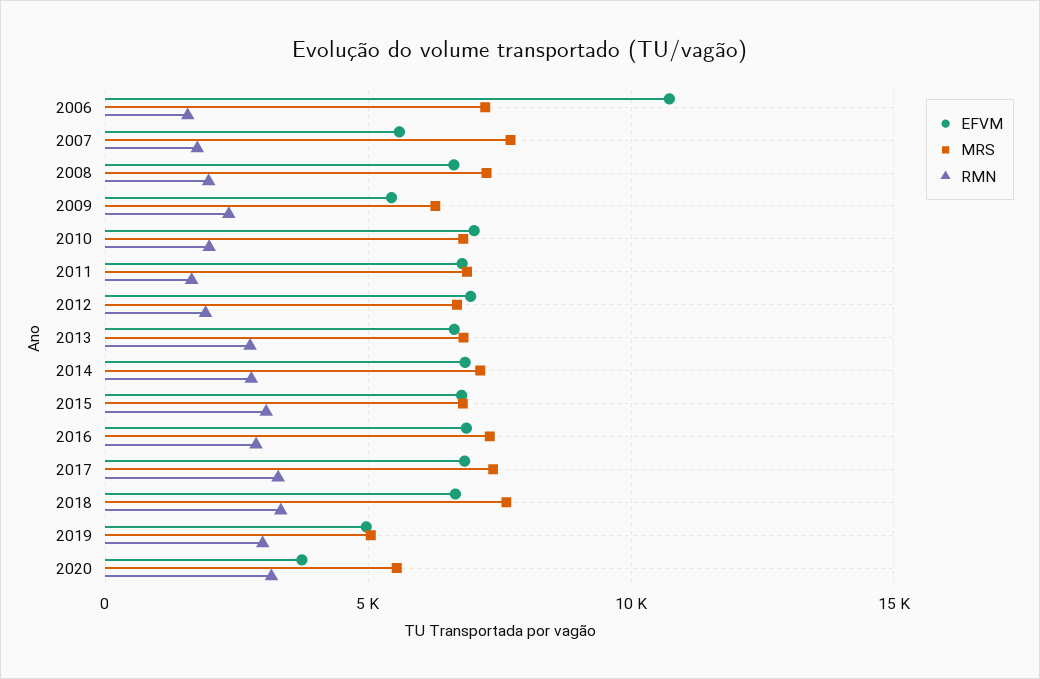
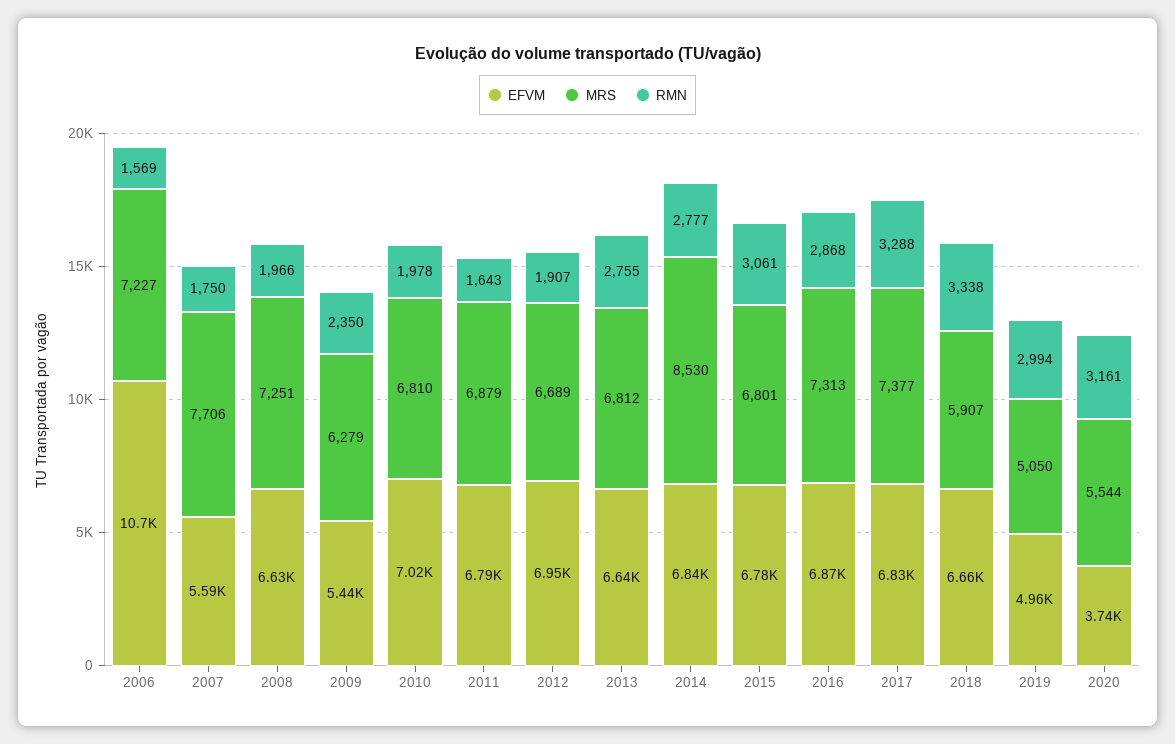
  {
    "EFVM": {
      "2006": 10700,
      "2007": 5590,
      "2008": 6630,
      "2009": 5440,
      "2010": 7020,
      "2011": 6790,
      "2012": 6950,
      "2013": 6640,
      "2014": 6840,
      "2015": 6780,
      "2016": 6870,
      "2017": 6830,
      "2018": 6660,
      "2019": 4960,
      "2020": 3740
    },
    "MRS": {
      "2006": 7227,
      "2007": 7706,
      "2008": 7251,
      "2009": 6279,
      "2010": 6810,
      "2011": 6879,
      "2012": 6689,
      "2013": 6812,
-     "2014": 7000,
+     "2014": 8530,
      "2015": 6801,
      "2016": 7313,
      "2017": 7377,
-     "2018": 7500,
+     "2018": 5907,
      "2019": 5050,
      "2020": 5544
    },
    "RMN": {
      "2006": 1569,
      "2007": 1750,
      "2008": 1966,
      "2009": 2350,
      "2010": 1978,
      "2011": 1643,
      "2012": 1907,
      "2013": 2755,
      "2014": 2777,
      "2015": 3061,
      "2016": 2868,
      "2017": 3288,
      "2018": 3338,
      "2019": 2994,
      "2020": 3161
    }
  }

